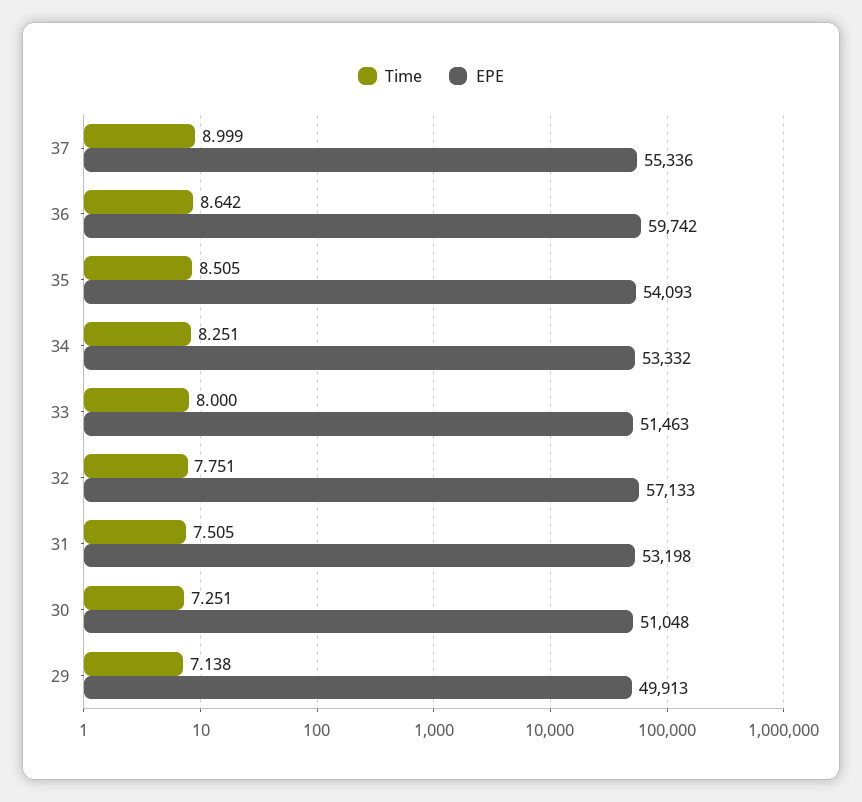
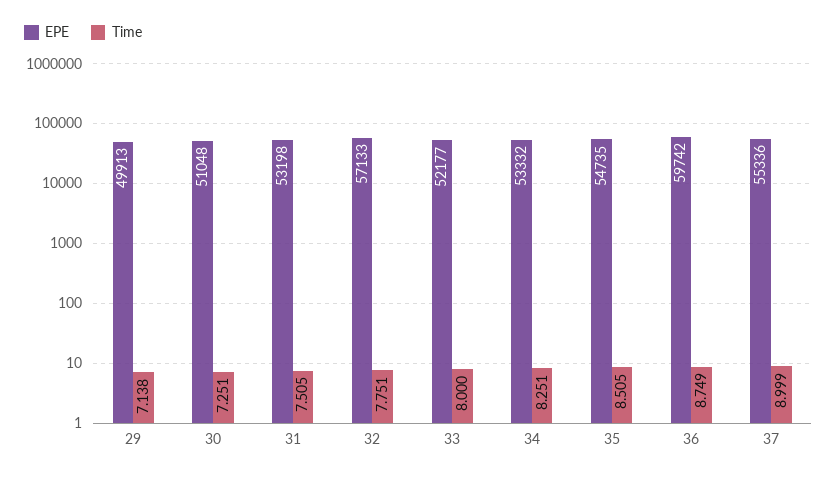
  {
    "Time": {
      "37": 8.999,
-     "36": 8.642,
+     "36": 8.749,
      "35": 8.505,
      "34": 8.251,
      "33": 8,
      "32": 7.751,
      "31": 7.505,
      "30": 7.251,
      "29": 7.138
    },
    "EPE": {
      "37": 55336,
      "36": 59742,
-     "35": 54093,
+     "35": 54735,
      "34": 53332,
-     "33": 51463,
+     "33": 52177,
      "32": 57133,
      "31": 53198,
      "30": 51048,
      "29": 49913
    }
  }

